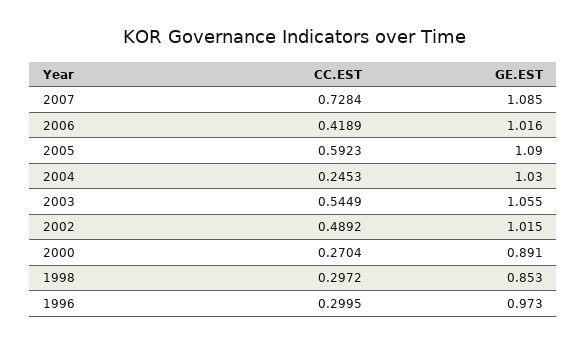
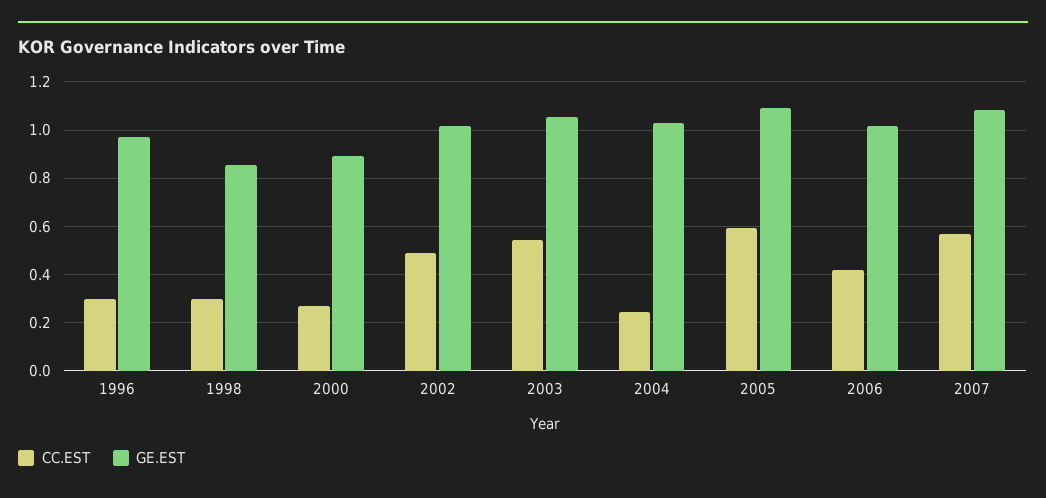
  {
    "CC.EST": {
-     "2007": 0.7284,
+     "2007": 0.575,
      "2006": 0.4189,
      "2005": 0.5923,
      "2004": 0.2453,
      "2003": 0.5449,
      "2002": 0.4892,
      "2000": 0.2704,
      "1998": 0.2972,
      "1996": 0.2995
    },
    "GE.EST": {
      "2007": 1.085,
      "2006": 1.016,
      "2005": 1.09,
      "2004": 1.03,
      "2003": 1.055,
      "2002": 1.015,
      "2000": 0.891,
      "1998": 0.853,
      "1996": 0.973
    }
  }

